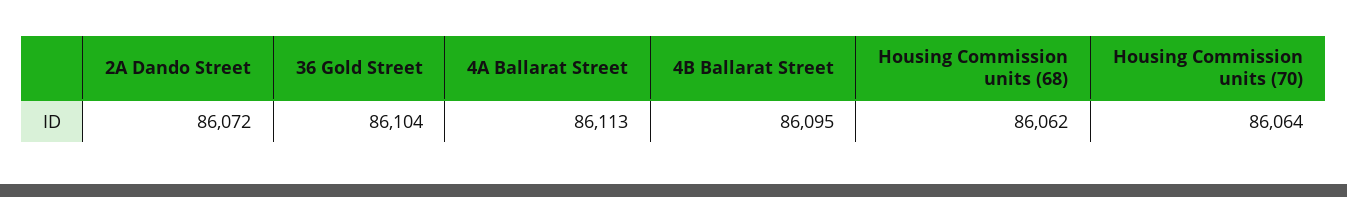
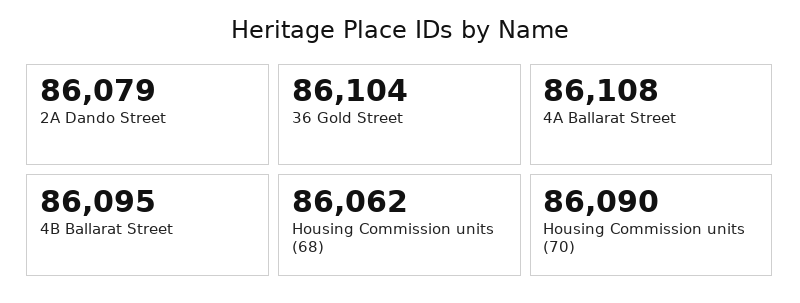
  {
-   "2A Dando Street": 86072,
+   "2A Dando Street": 86079,
    "36 Gold Street": 86104,
-   "4A Ballarat Street": 86113,
+   "4A Ballarat Street": 86108,
    "4B Ballarat Street": 86095,
    "Housing Commission units (68)": 86062,
-   "Housing Commission units (70)": 86064
+   "Housing Commission units (70)": 86090
  }

